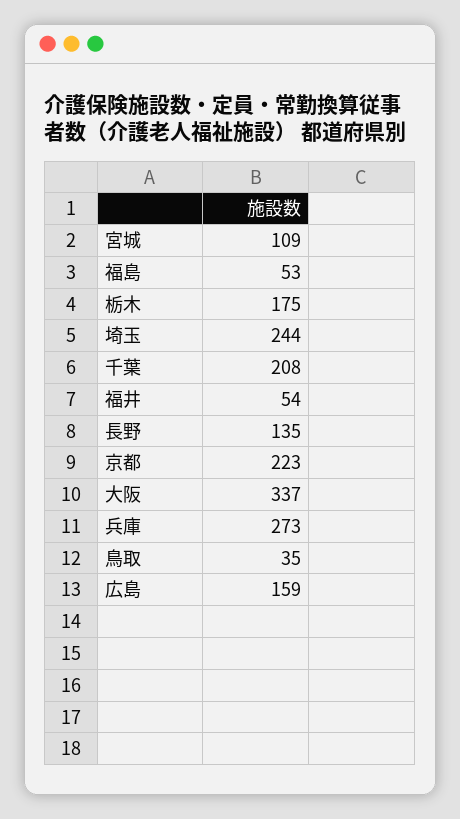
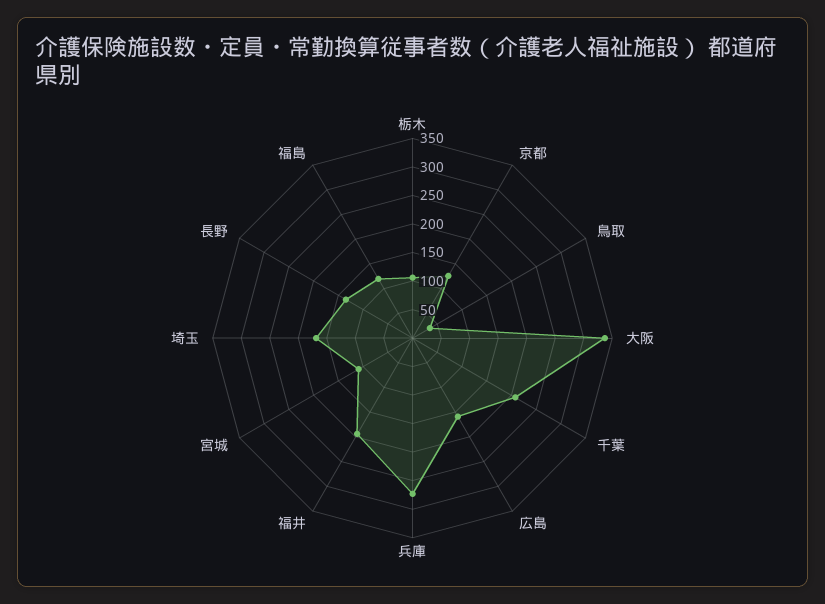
  {
    "宮城": 109,
-   "福島": 53,
+   "福島": 125,
-   "栃木": 175,
+   "栃木": 100,
-   "埼玉": 244,
+   "埼玉": 175,
    "千葉": 208,
-   "福井": 54,
+   "福井": 200,
    "長野": 135,
-   "京都": 223,
+   "京都": 125,
    "大阪": 337,
    "兵庫": 273,
    "鳥取": 35,
    "広島": 159
  }

